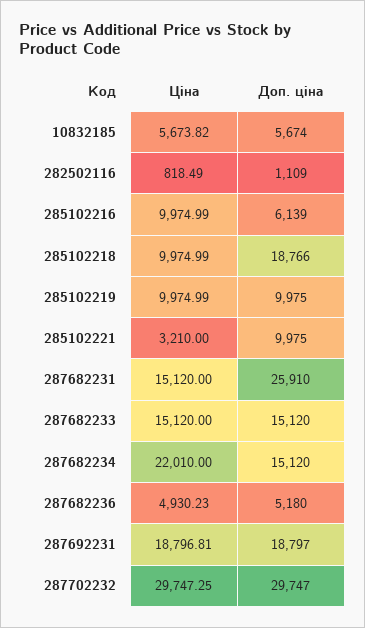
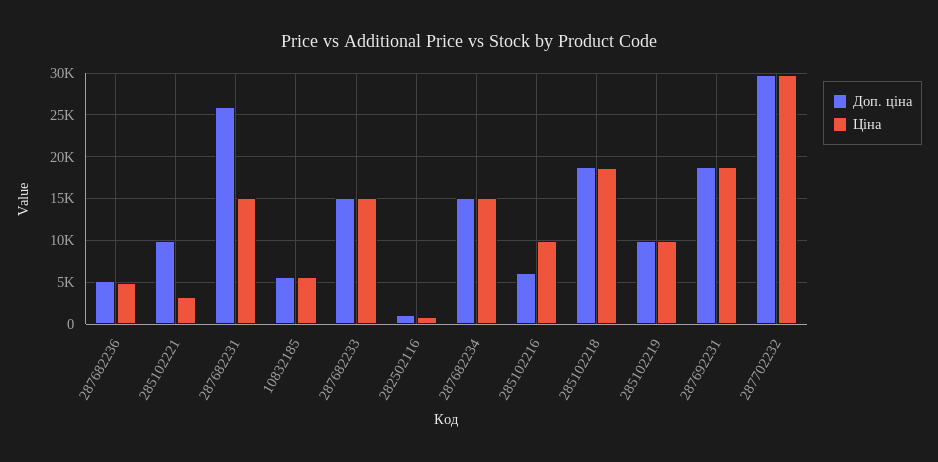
  {
    "Ціна": {
      "10832185": 5673.82,
      "282502116": 818.49,
      "285102216": 9974.99,
-     "285102218": 9974.99,
+     "285102218": 19000,
      "285102219": 9974.99,
      "285102221": 3210,
      "287682231": 15120,
      "287682233": 15120,
-     "287682234": 22010,
+     "287682234": 15000,
      "287682236": 4930.23,
      "287692231": 18796.81,
      "287702232": 29747.25
    },
    "Доп. ціна": {
      "10832185": 5674,
      "282502116": 1109,
      "285102216": 6139,
      "285102218": 18766,
      "285102219": 9975,
      "285102221": 9975,
      "287682231": 25910,
      "287682233": 15120,
      "287682234": 15120,
      "287682236": 5180,
      "287692231": 18797,
      "287702232": 29747
    }
  }

